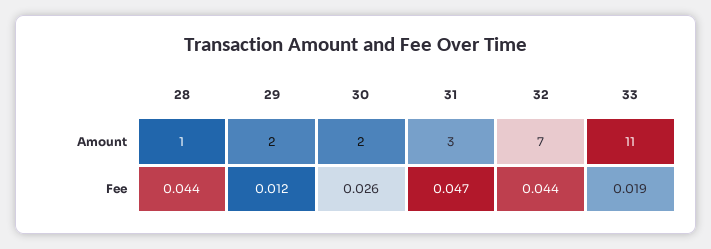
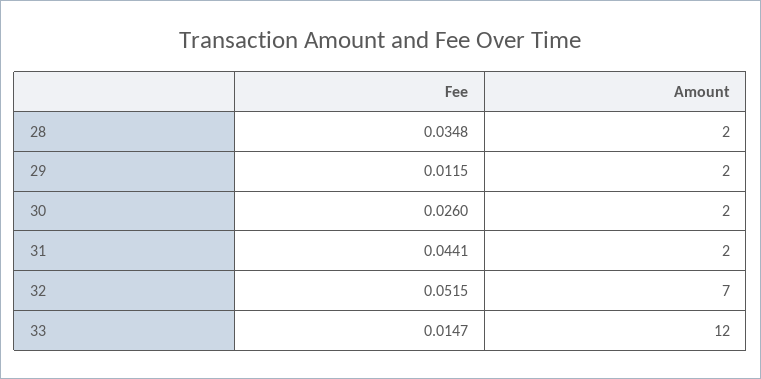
  {
    "28": {
-     "Amount": 1,
+     "Amount": 2,
-     "Fee": 0.044
+     "Fee": 0.0348
    },
    "29": {
      "Amount": 2,
      "Fee": 0.0115
    },
    "30": {
      "Amount": 2,
      "Fee": 0.026
    },
    "31": {
-     "Amount": 3,
+     "Amount": 2,
-     "Fee": 0.047
+     "Fee": 0.0441
    },
    "32": {
      "Amount": 7,
-     "Fee": 0.044
+     "Fee": 0.0515
    },
    "33": {
-     "Amount": 11,
+     "Amount": 12,
-     "Fee": 0.019
+     "Fee": 0.0147
    }
  }

